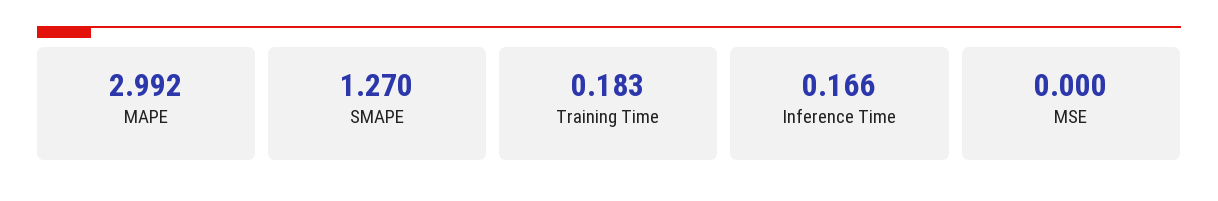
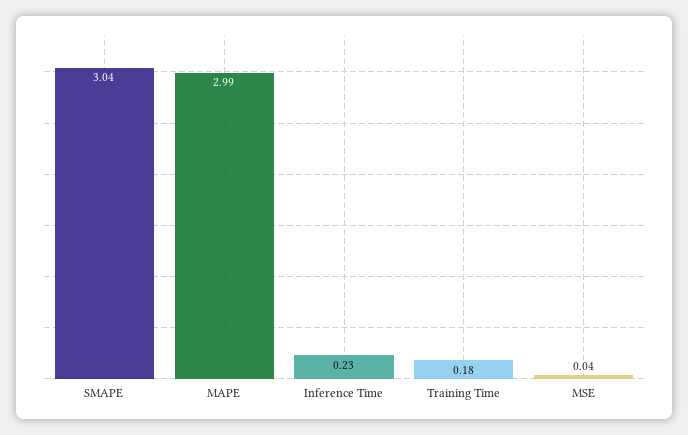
  {
    "MAPE": 2.992,
-   "SMAPE": 1.27,
+   "SMAPE": 3.04,
    "Training Time": 0.183,
-   "Inference Time": 0.166,
+   "Inference Time": 0.23,
-   "MSE": 0
+   "MSE": 0.04
  }

